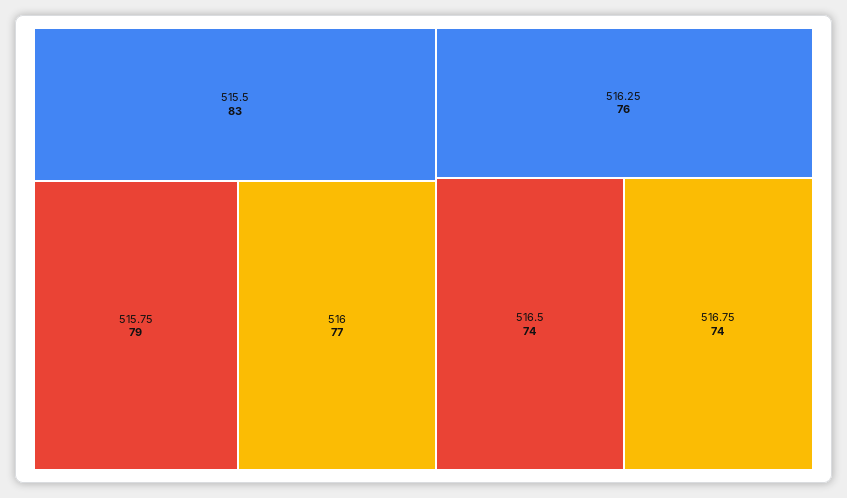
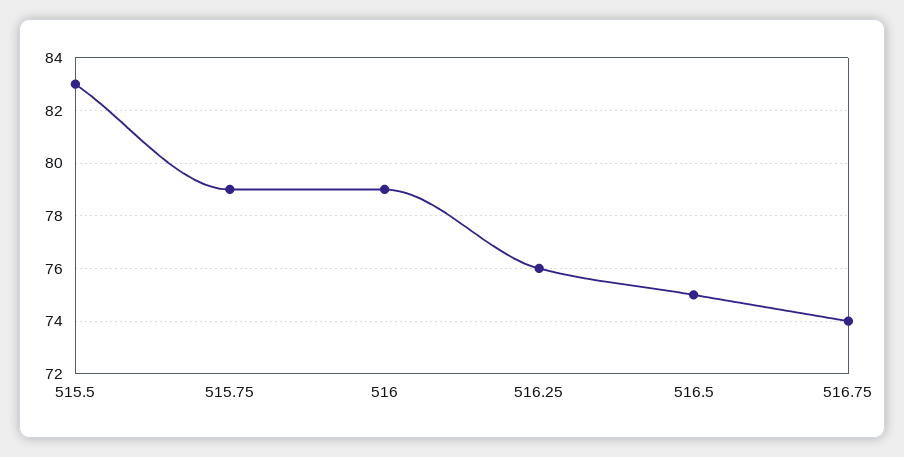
  {
    "515.5": 83,
    "515.75": 79,
-   "516": 77,
+   "516": 79,
    "516.25": 76,
-   "516.5": 74,
+   "516.5": 75,
    "516.75": 74
  }

